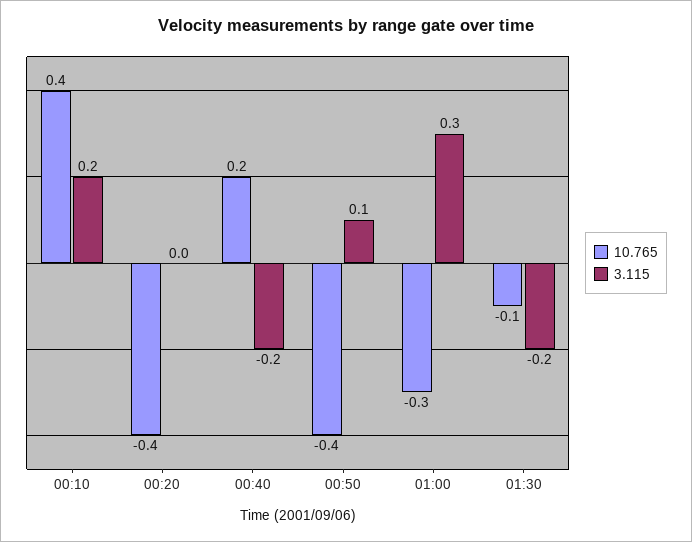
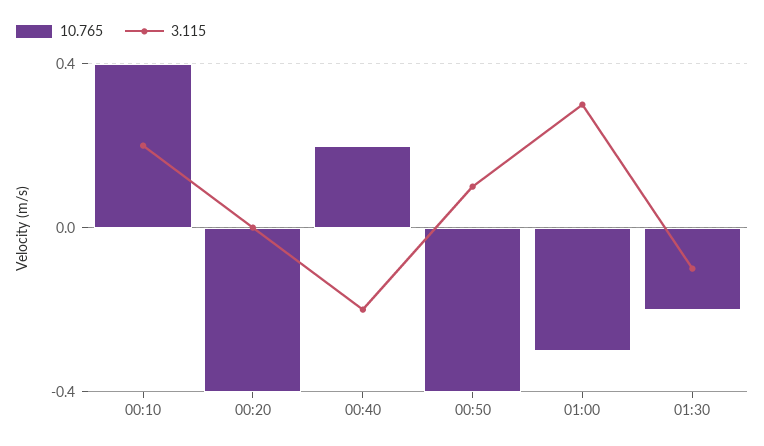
  {
    "10.765": {
      "00:10": 0.4,
      "00:20": -0.4,
      "00:40": 0.2,
      "00:50": -0.4,
      "01:00": -0.3,
-     "01:30": -0.1
+     "01:30": -0.2
    },
    "3.115": {
      "00:10": 0.2,
      "00:20": 0,
      "00:40": -0.2,
      "00:50": 0.1,
      "01:00": 0.3,
-     "01:30": -0.2
+     "01:30": -0.1
    }
  }

